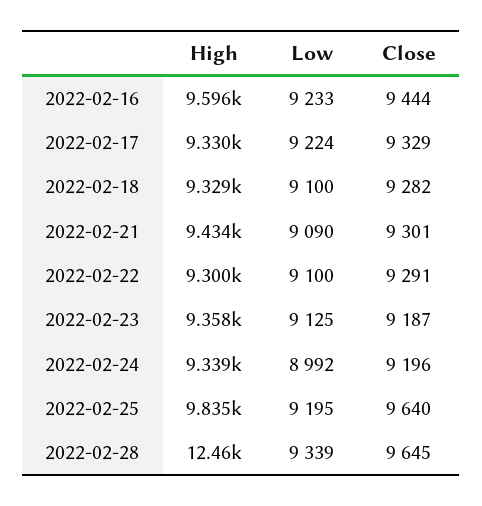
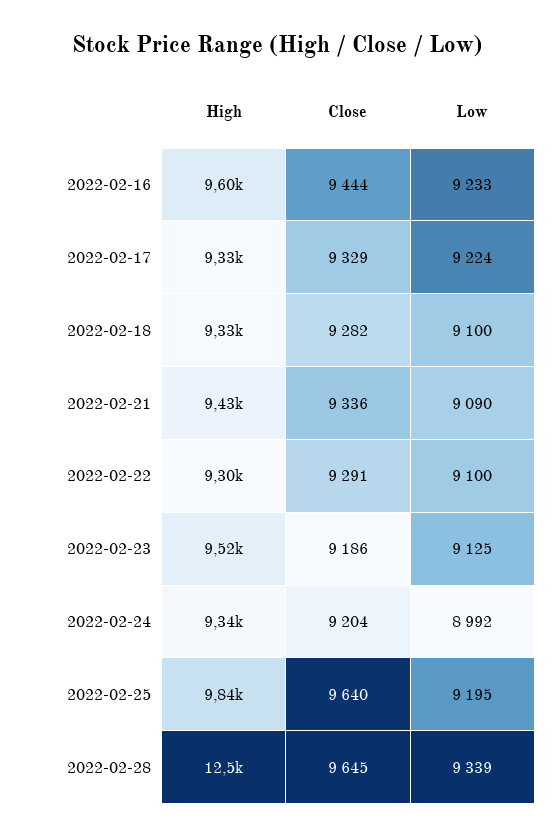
  {
    "High": {
      "2022-02-16": 9596,
      "2022-02-17": 9330,
      "2022-02-18": 9329,
      "2022-02-21": 9434,
      "2022-02-22": 9300,
-     "2022-02-23": 9358,
+     "2022-02-23": 9520,
      "2022-02-24": 9339,
      "2022-02-25": 9835,
      "2022-02-28": 12460
    },
    "Low": {
      "2022-02-16": 9233,
      "2022-02-17": 9224,
      "2022-02-18": 9100,
      "2022-02-21": 9090,
      "2022-02-22": 9100,
      "2022-02-23": 9125,
      "2022-02-24": 8992,
      "2022-02-25": 9195,
      "2022-02-28": 9339
    },
    "Close": {
      "2022-02-16": 9444,
      "2022-02-17": 9329,
      "2022-02-18": 9282,
-     "2022-02-21": 9301,
+     "2022-02-21": 9336,
      "2022-02-22": 9291,
-     "2022-02-23": 9187,
+     "2022-02-23": 9186,
-     "2022-02-24": 9196,
+     "2022-02-24": 9204,
      "2022-02-25": 9640,
      "2022-02-28": 9645
    }
  }

